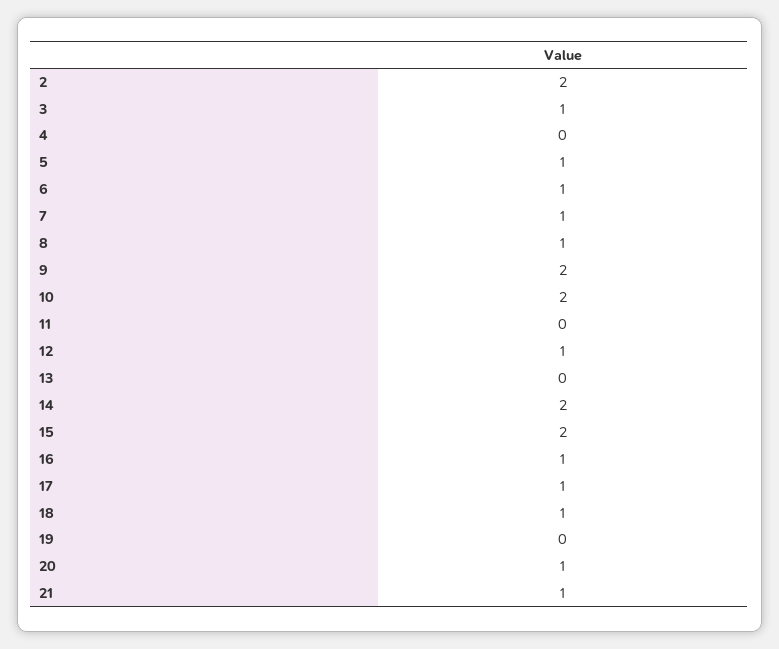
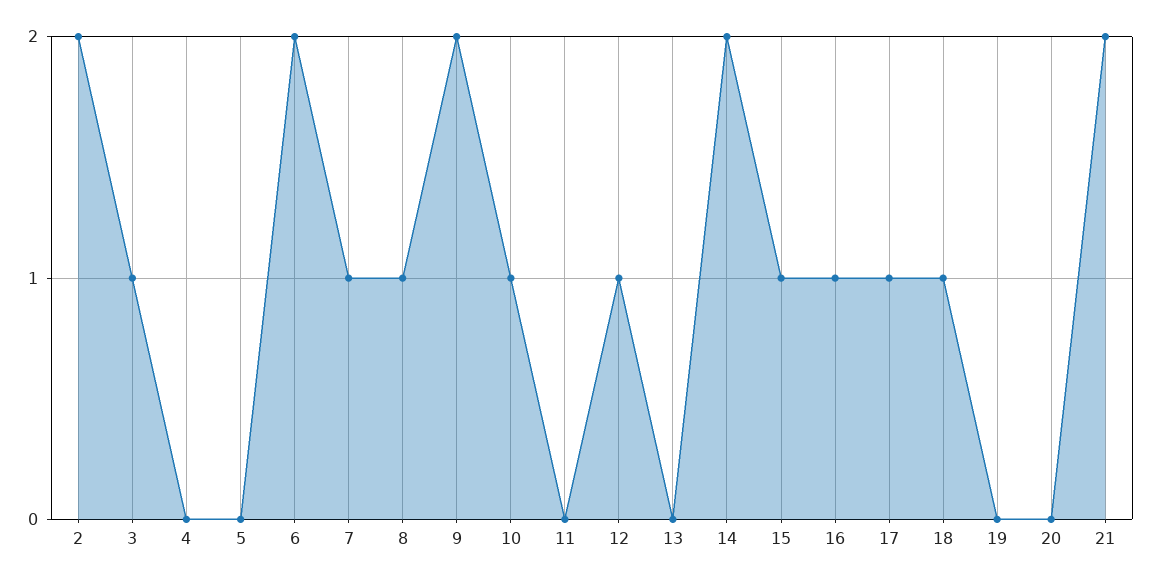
  {
    "2": 2,
    "3": 1,
    "4": 0,
-   "5": 1,
+   "5": 0,
-   "6": 1,
+   "6": 2,
    "7": 1,
    "8": 1,
    "9": 2,
-   "10": 2,
+   "10": 1,
    "11": 0,
    "12": 1,
    "13": 0,
    "14": 2,
-   "15": 2,
+   "15": 1,
    "16": 1,
    "17": 1,
    "18": 1,
    "19": 0,
-   "20": 1,
+   "20": 0,
-   "21": 1
+   "21": 2
  }

